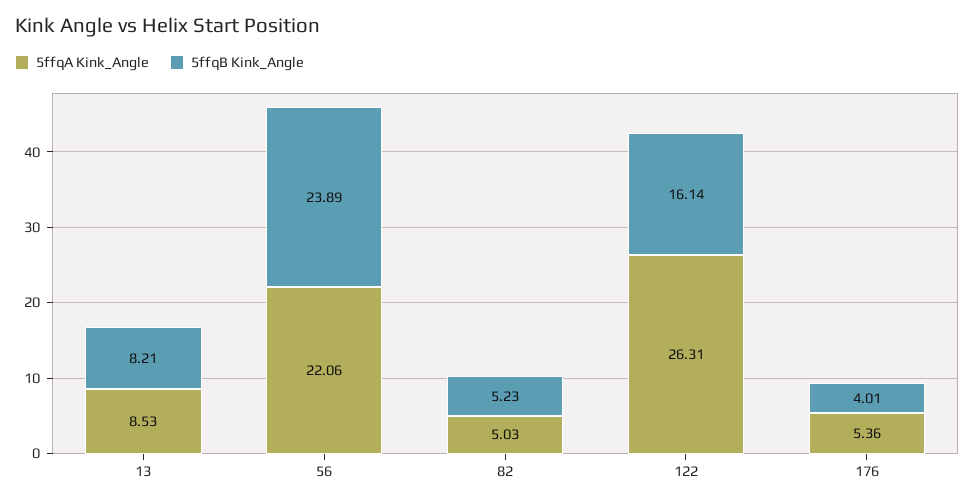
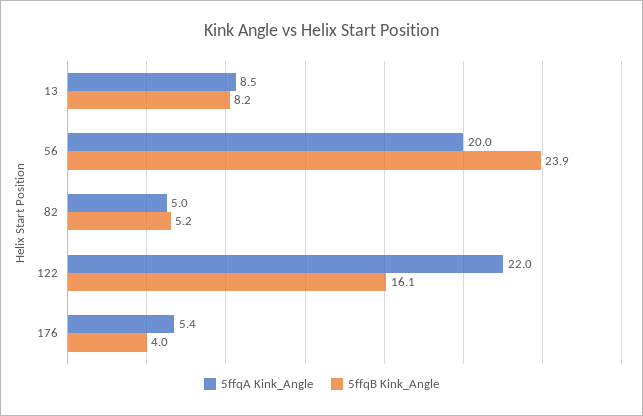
  {
    "5ffqA Kink_Angle": {
      "13": 8.53,
-     "56": 22.06,
+     "56": 20,
      "82": 5.03,
-     "122": 26.31,
+     "122": 22,
      "176": 5.36
    },
    "5ffqB Kink_Angle": {
      "13": 8.21,
      "56": 23.89,
      "82": 5.23,
      "122": 16.14,
      "176": 4.01
    }
  }

